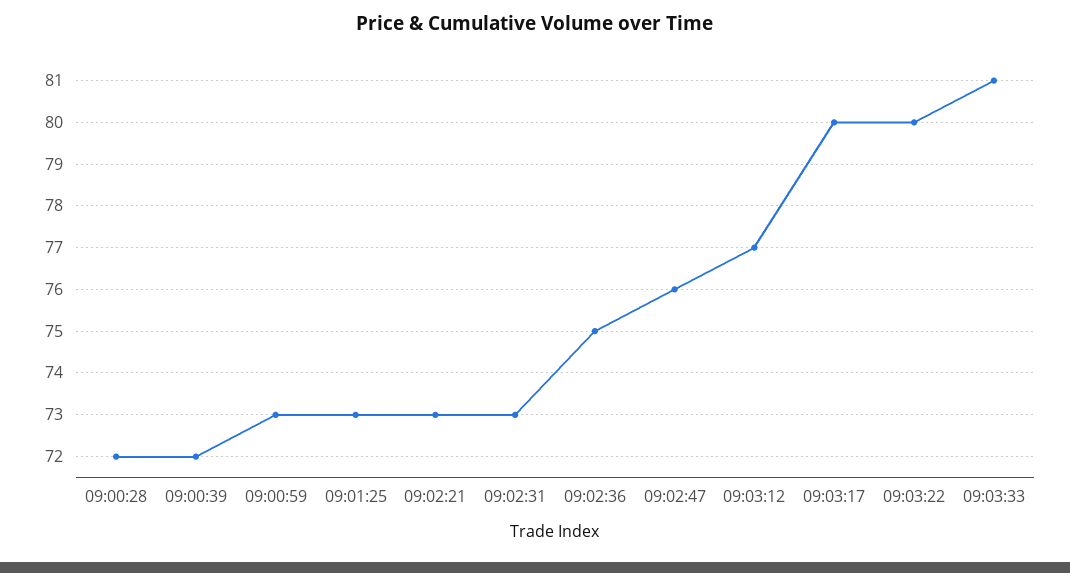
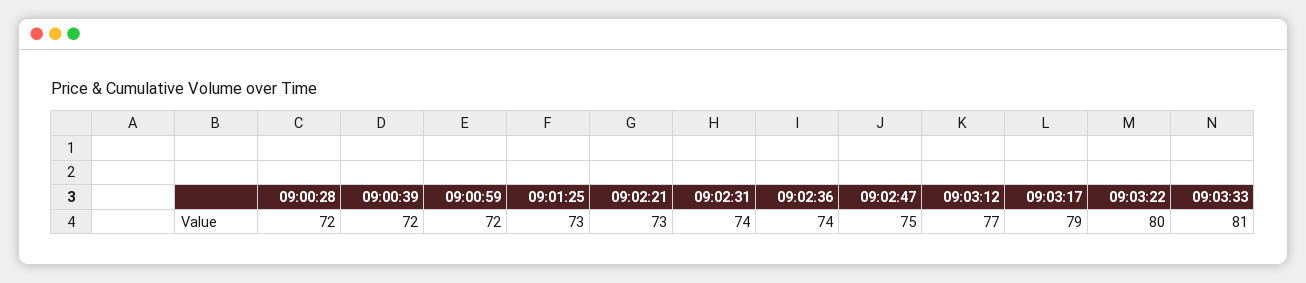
  {
    "09:00:28": 72,
    "09:00:39": 72,
-   "09:00:59": 73,
+   "09:00:59": 72,
    "09:01:25": 73,
    "09:02:21": 73,
-   "09:02:31": 73,
+   "09:02:31": 74,
-   "09:02:36": 75,
+   "09:02:36": 74,
-   "09:02:47": 76,
+   "09:02:47": 75,
    "09:03:12": 77,
-   "09:03:17": 80,
+   "09:03:17": 79,
    "09:03:22": 80,
    "09:03:33": 81
  }

